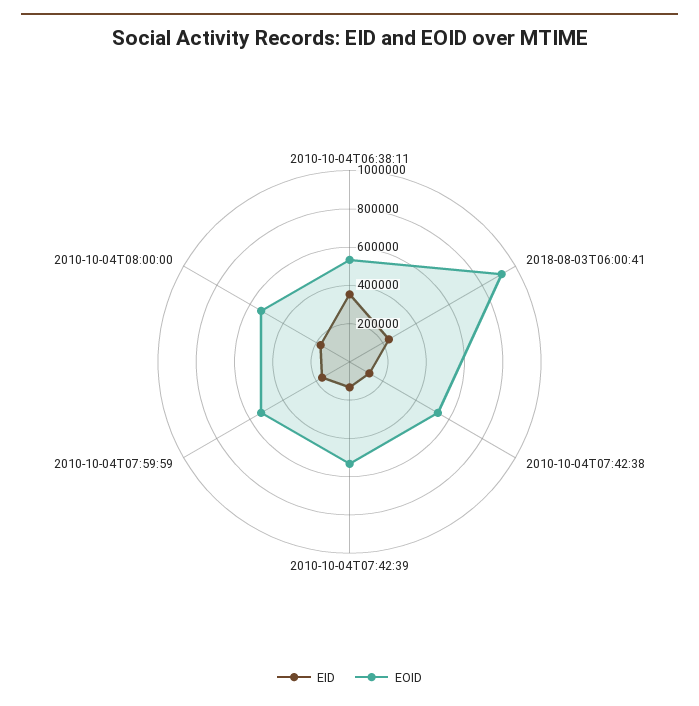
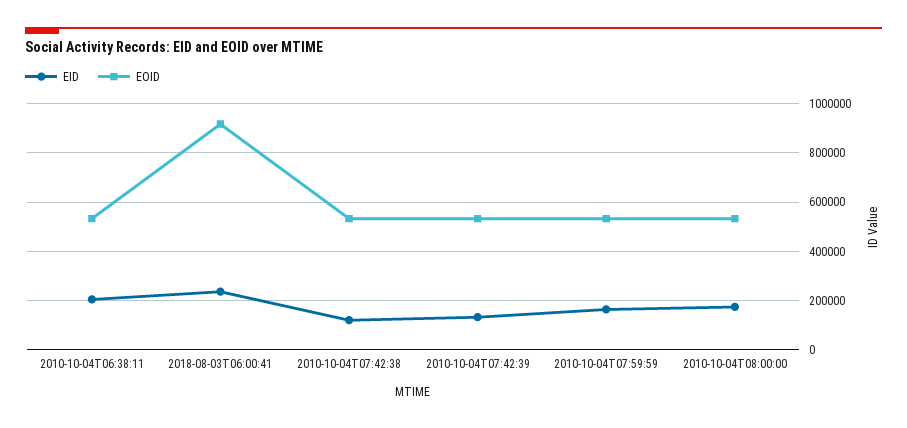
  {
    "EID": {
-     "2010-10-04T06:38:11": 350000,
+     "2010-10-04T06:38:11": 200000,
      "2018-08-03T06:00:41": 225000,
      "2010-10-04T07:42:38": 125000,
      "2010-10-04T07:42:39": 125000,
      "2010-10-04T07:59:59": 175000,
      "2010-10-04T08:00:00": 175000
    },
    "EOID": {
      "2010-10-04T06:38:11": 525000,
      "2018-08-03T06:00:41": 925000,
      "2010-10-04T07:42:38": 525000,
      "2010-10-04T07:42:39": 525000,
      "2010-10-04T07:59:59": 525000,
      "2010-10-04T08:00:00": 525000
    }
  }

